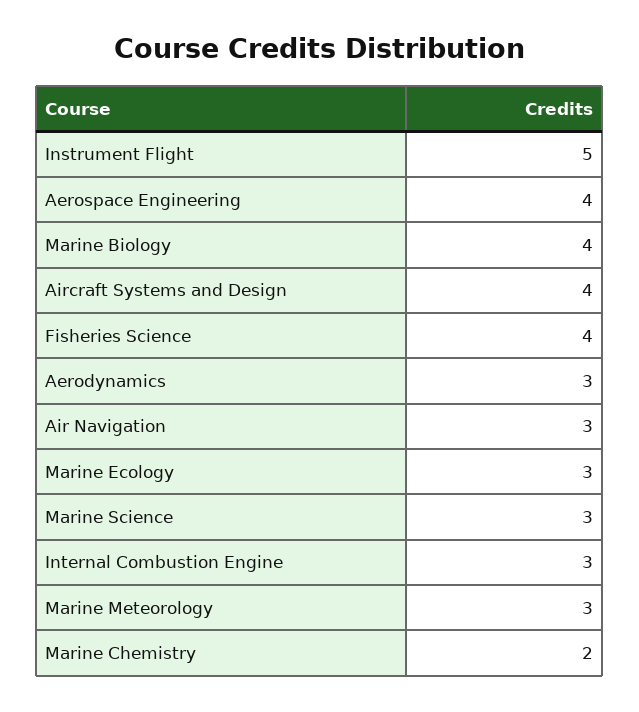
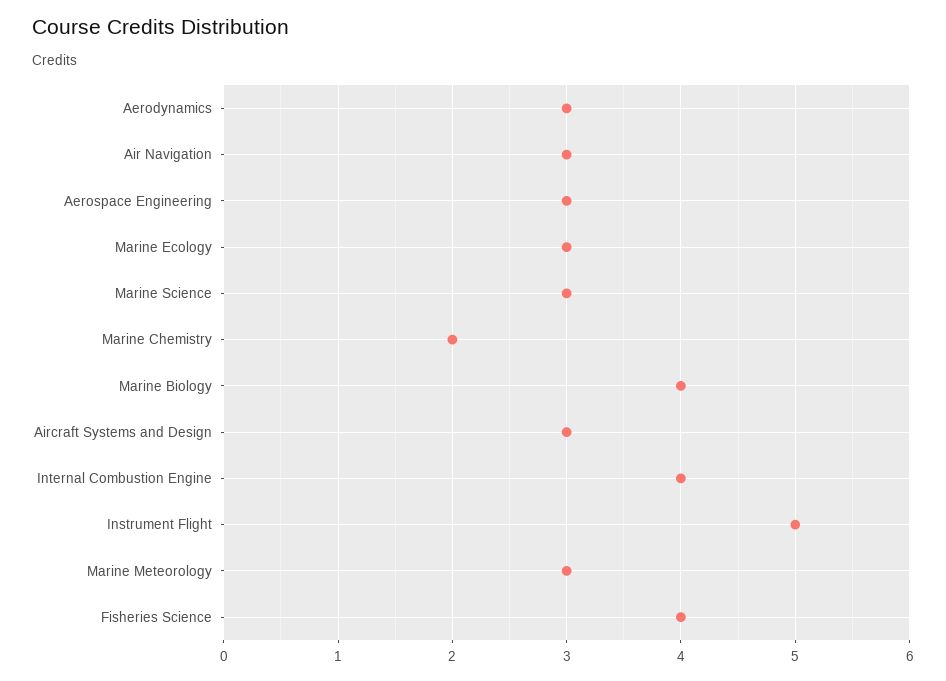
  {
    "Instrument Flight": 5,
-   "Aerospace Engineering": 4,
+   "Aerospace Engineering": 3,
    "Marine Biology": 4,
-   "Aircraft Systems and Design": 4,
+   "Aircraft Systems and Design": 3,
    "Fisheries Science": 4,
    "Aerodynamics": 3,
    "Air Navigation": 3,
    "Marine Ecology": 3,
    "Marine Science": 3,
-   "Internal Combustion Engine": 3,
+   "Internal Combustion Engine": 4,
    "Marine Meteorology": 3,
    "Marine Chemistry": 2
  }

